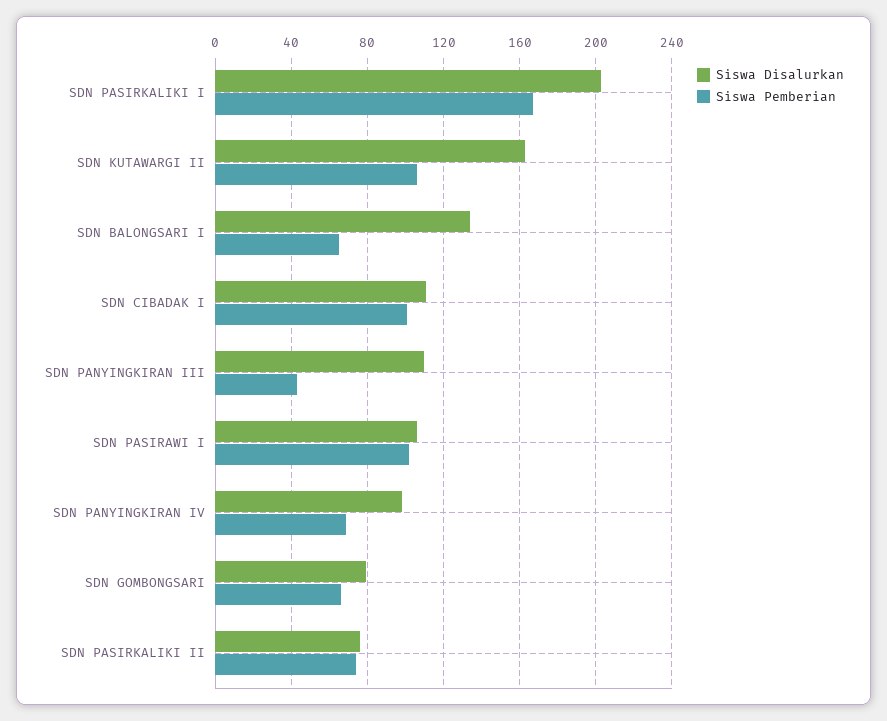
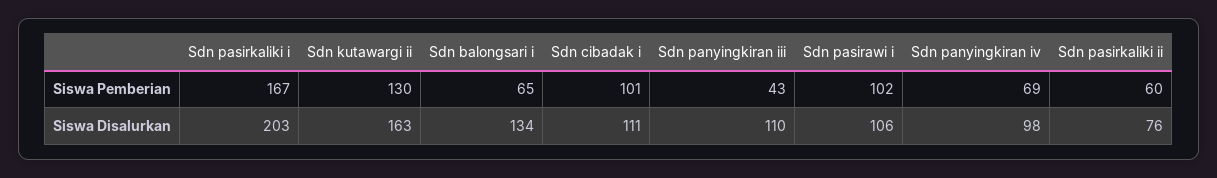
  {
    "Siswa Disalurkan": {
      "SDN PASIRKALIKI I": 203,
      "SDN KUTAWARGI II": 163,
      "SDN BALONGSARI I": 134,
      "SDN CIBADAK I": 111,
      "SDN PANYINGKIRAN III": 110,
      "SDN PASIRAWI I": 106,
      "SDN PANYINGKIRAN IV": 98,
-     "SDN GOMBONGSARI": 80,
      "SDN PASIRKALIKI II": 76
    },
    "Siswa Pemberian": {
      "SDN PASIRKALIKI I": 167,
-     "SDN KUTAWARGI II": 105,
+     "SDN KUTAWARGI II": 130,
      "SDN BALONGSARI I": 65,
      "SDN CIBADAK I": 101,
      "SDN PANYINGKIRAN III": 43,
      "SDN PASIRAWI I": 102,
      "SDN PANYINGKIRAN IV": 69,
-     "SDN GOMBONGSARI": 65,
-     "SDN PASIRKALIKI II": 75
+     "SDN PASIRKALIKI II": 60
    }
  }

